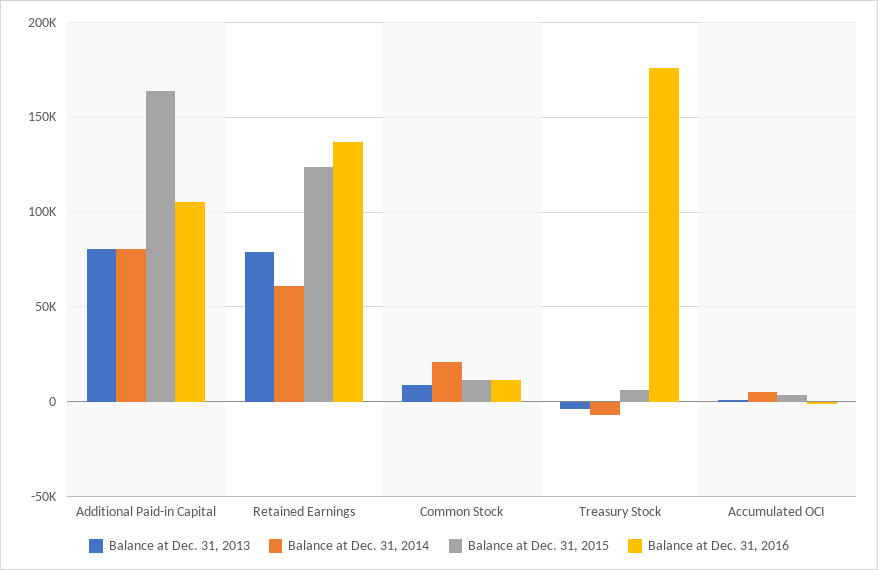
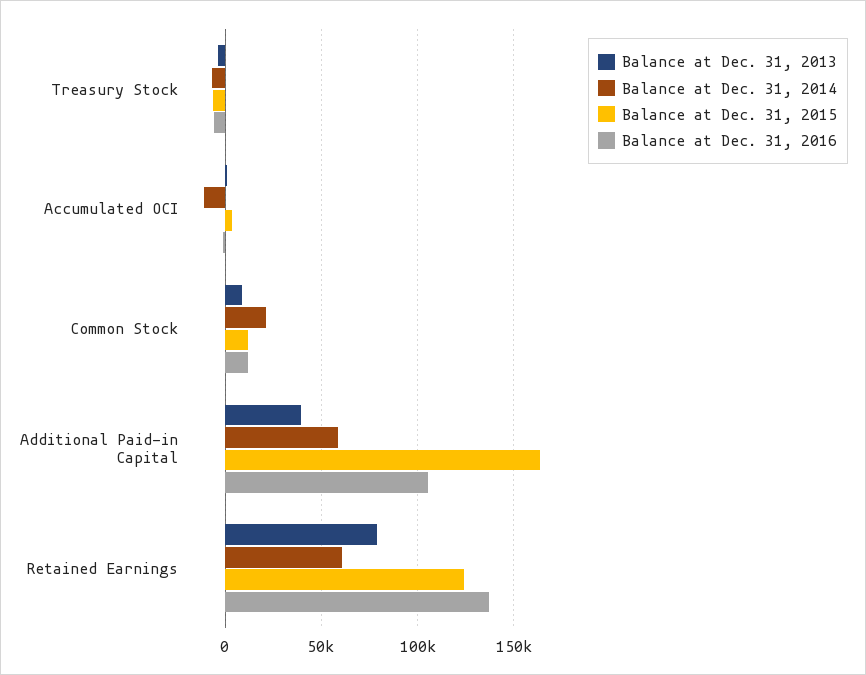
  {
    "Balance at Dec. 31, 2013": {
-     "Additional Paid-in Capital": 80000,
+     "Additional Paid-in Capital": 40000,
      "Retained Earnings": 80000,
      "Common Stock": 10000,
      "Treasury Stock": -5000,
      "Accumulated OCI": 0
    },
    "Balance at Dec. 31, 2014": {
-     "Additional Paid-in Capital": 80000,
+     "Additional Paid-in Capital": 60000,
      "Retained Earnings": 60000,
      "Common Stock": 20000,
      "Treasury Stock": -5000,
-     "Accumulated OCI": 5000
+     "Accumulated OCI": -10000
    },
    "Balance at Dec. 31, 2015": {
      "Additional Paid-in Capital": 165000,
      "Retained Earnings": 125000,
      "Common Stock": 10000,
-     "Treasury Stock": 5000,
+     "Treasury Stock": -5000,
      "Accumulated OCI": 5000
    },
    "Balance at Dec. 31, 2016": {
      "Additional Paid-in Capital": 105000,
      "Retained Earnings": 135000,
      "Common Stock": 10000,
-     "Treasury Stock": 175000,
+     "Treasury Stock": -5000,
      "Accumulated OCI": 0
    }
  }

